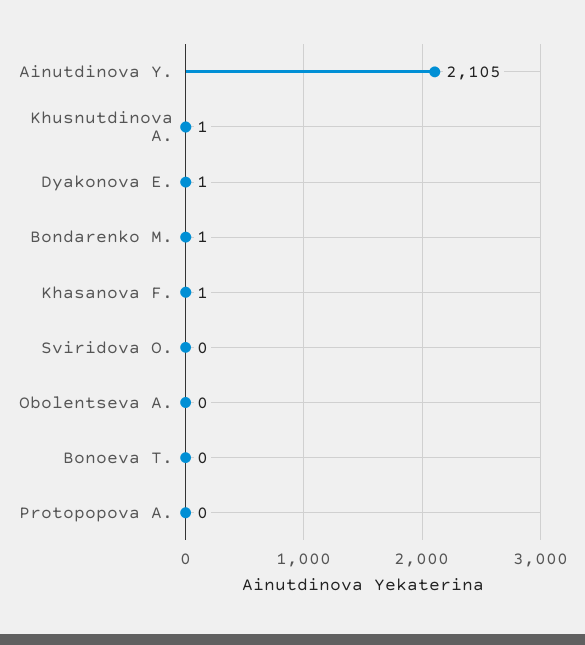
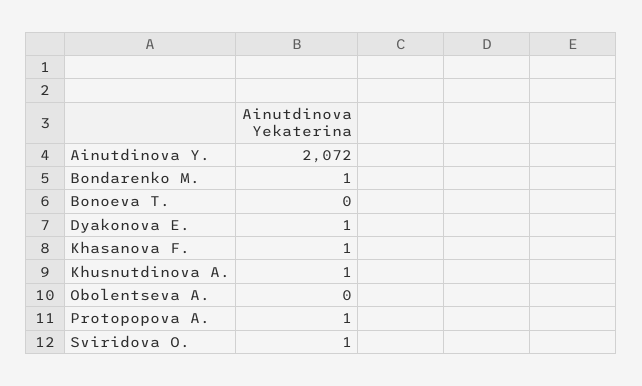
  {
-   "Ainutdinova Y.": 2105,
+   "Ainutdinova Y.": 2072,
    "Khusnutdinova A.": 1,
    "Dyakonova E.": 1,
    "Bondarenko M.": 1,
    "Khasanova F.": 1,
-   "Sviridova O.": 0,
+   "Sviridova O.": 1,
    "Obolentseva A.": 0,
    "Bonoeva T.": 0,
-   "Protopopova A.": 0
+   "Protopopova A.": 1
  }

